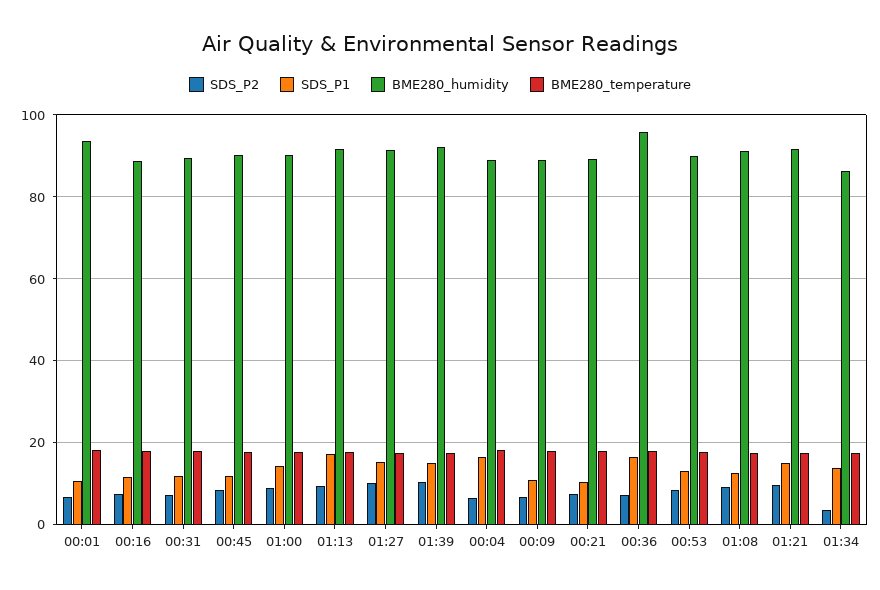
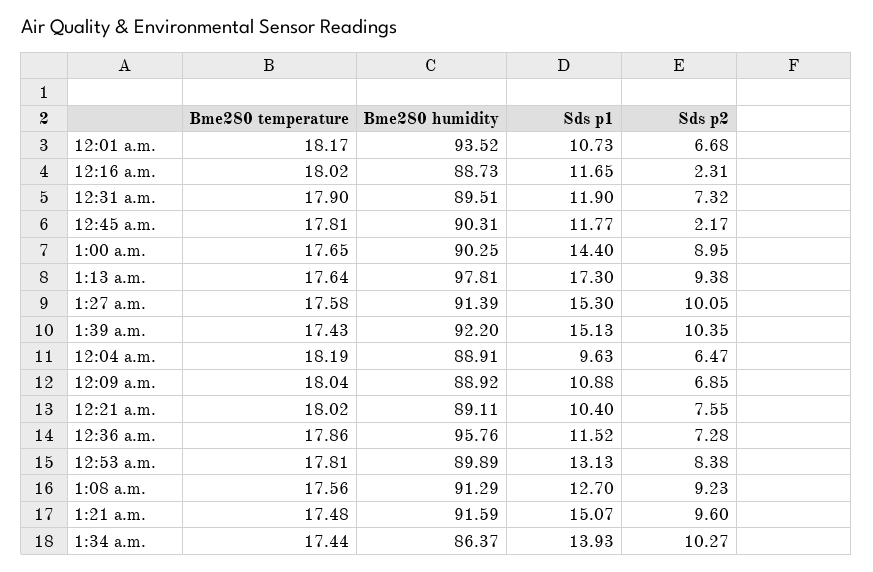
  {
    "SDS_P2": {
      "00:01": 6.68,
-     "00:16": 8,
+     "00:16": 2.31,
      "00:31": 7.32,
-     "00:45": 8,
+     "00:45": 2.17,
      "01:00": 8.95,
      "01:13": 9.38,
      "01:27": 10.05,
      "01:39": 10.35,
      "00:04": 6.47,
      "00:09": 6.85,
      "00:21": 7.55,
      "00:36": 7.28,
      "00:53": 8.38,
      "01:08": 9.23,
      "01:21": 9.6,
-     "01:34": 4
+     "01:34": 10.27
    },
    "SDS_P1": {
      "00:01": 10.73,
      "00:16": 11.65,
      "00:31": 11.9,
      "00:45": 11.77,
      "01:00": 14.4,
      "01:13": 17.3,
      "01:27": 15.3,
      "01:39": 15.13,
-     "00:04": 16,
+     "00:04": 9.63,
      "00:09": 10.88,
      "00:21": 10.4,
-     "00:36": 16,
+     "00:36": 11.52,
      "00:53": 13.13,
      "01:08": 12.7,
      "01:21": 15.07,
      "01:34": 13.93
    },
    "BME280_humidity": {
      "00:01": 93.52,
      "00:16": 88.73,
      "00:31": 89.51,
      "00:45": 90.31,
      "01:00": 90.25,
-     "01:13": 92,
+     "01:13": 97.81,
      "01:27": 91.39,
      "01:39": 92.2,
      "00:04": 88.91,
      "00:09": 88.92,
      "00:21": 89.11,
      "00:36": 95.76,
      "00:53": 89.89,
      "01:08": 91.29,
      "01:21": 91.59,
      "01:34": 86.37
    },
    "BME280_temperature": {
      "00:01": 18.17,
      "00:16": 18.02,
      "00:31": 17.9,
      "00:45": 17.81,
      "01:00": 17.65,
      "01:13": 17.64,
      "01:27": 17.58,
      "01:39": 17.43,
      "00:04": 18.19,
      "00:09": 18.04,
      "00:21": 18.02,
      "00:36": 17.86,
      "00:53": 17.81,
      "01:08": 17.56,
      "01:21": 17.48,
      "01:34": 17.44
    }
  }

